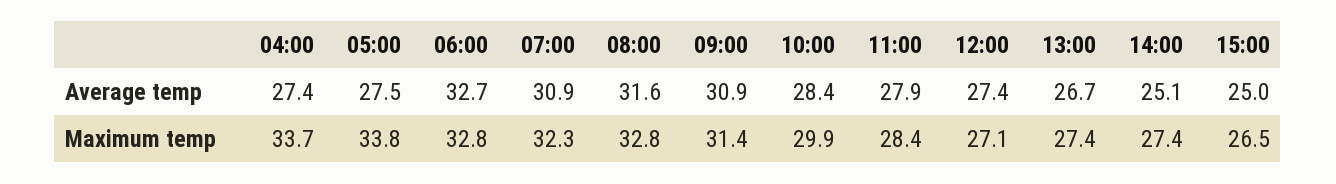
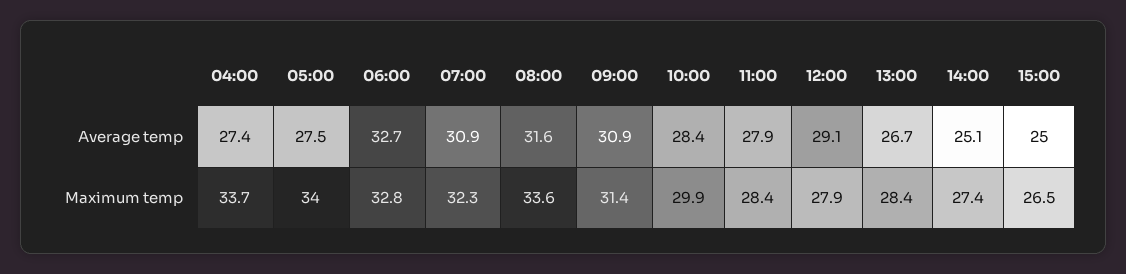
  {
    "04:00": {
      "Average temp": 27.4,
      "Maximum temp": 33.7
    },
    "05:00": {
      "Average temp": 27.5,
-     "Maximum temp": 33.8
+     "Maximum temp": 34
    },
    "06:00": {
      "Average temp": 32.7,
      "Maximum temp": 32.8
    },
    "07:00": {
      "Average temp": 30.9,
      "Maximum temp": 32.3
    },
    "08:00": {
      "Average temp": 31.6,
-     "Maximum temp": 32.8
+     "Maximum temp": 33.6
    },
    "09:00": {
      "Average temp": 30.9,
      "Maximum temp": 31.4
    },
    "10:00": {
      "Average temp": 28.4,
      "Maximum temp": 29.9
    },
    "11:00": {
      "Average temp": 27.9,
      "Maximum temp": 28.4
    },
    "12:00": {
-     "Average temp": 27.4,
+     "Average temp": 29.1,
-     "Maximum temp": 27.1
+     "Maximum temp": 27.9
    },
    "13:00": {
      "Average temp": 26.7,
-     "Maximum temp": 27.4
+     "Maximum temp": 28.4
    },
    "14:00": {
      "Average temp": 25.1,
      "Maximum temp": 27.4
    },
    "15:00": {
      "Average temp": 25,
      "Maximum temp": 26.5
    }
  }

